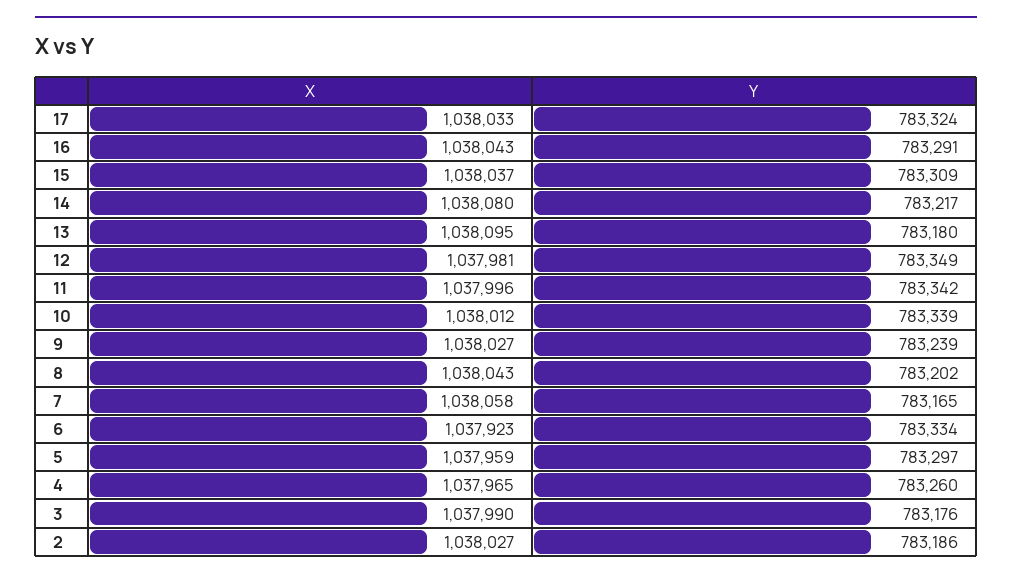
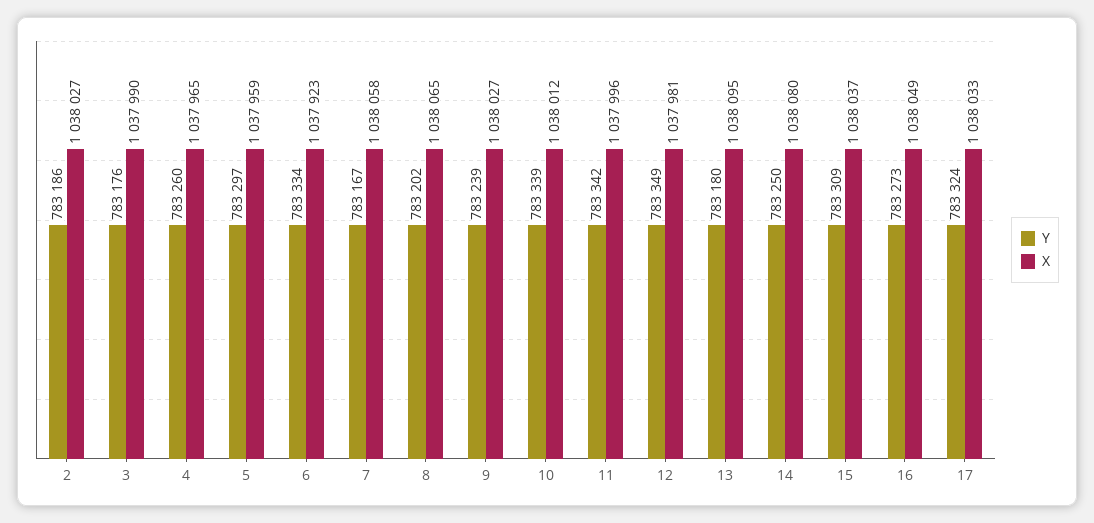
  {
    "X": {
      "17": 1038033,
-     "16": 1038043,
+     "16": 1038049,
      "15": 1038037,
      "14": 1038080,
      "13": 1038095,
      "12": 1037981,
      "11": 1037996,
      "10": 1038012,
      "9": 1038027,
-     "8": 1038043,
+     "8": 1038065,
      "7": 1038058,
      "6": 1037923,
      "5": 1037959,
      "4": 1037965,
      "3": 1037990,
      "2": 1038027
    },
    "Y": {
      "17": 783324,
-     "16": 783291,
+     "16": 783273,
      "15": 783309,
-     "14": 783217,
+     "14": 783250,
      "13": 783180,
      "12": 783349,
      "11": 783342,
      "10": 783339,
      "9": 783239,
      "8": 783202,
-     "7": 783165,
+     "7": 783167,
      "6": 783334,
      "5": 783297,
      "4": 783260,
      "3": 783176,
      "2": 783186
    }
  }

